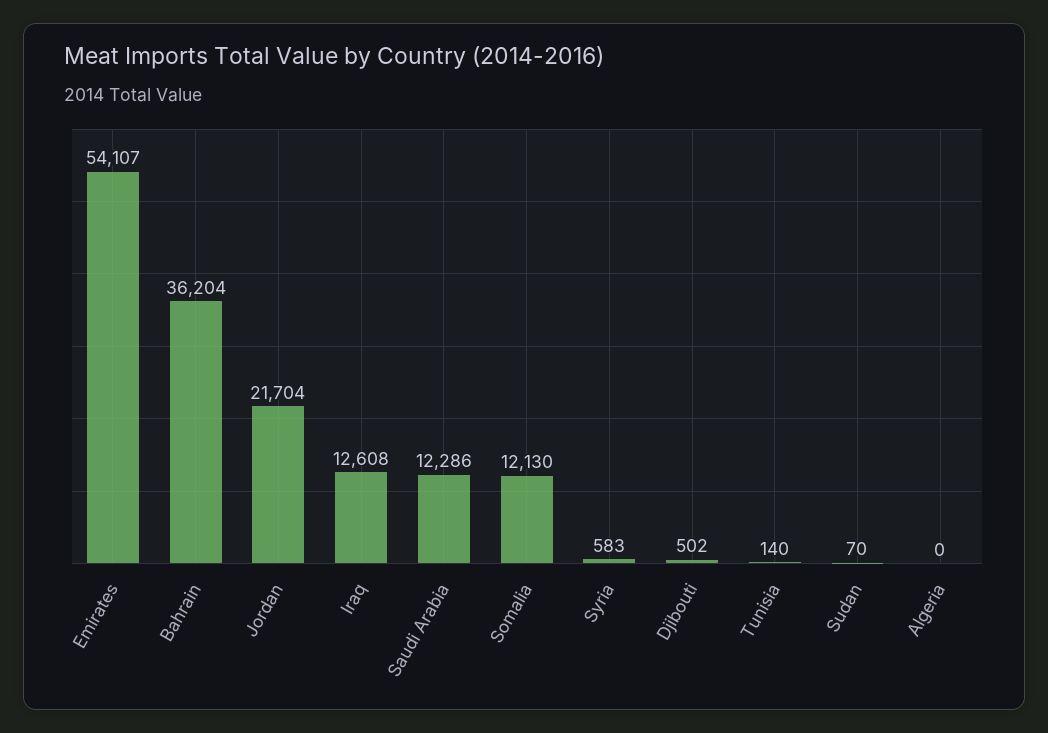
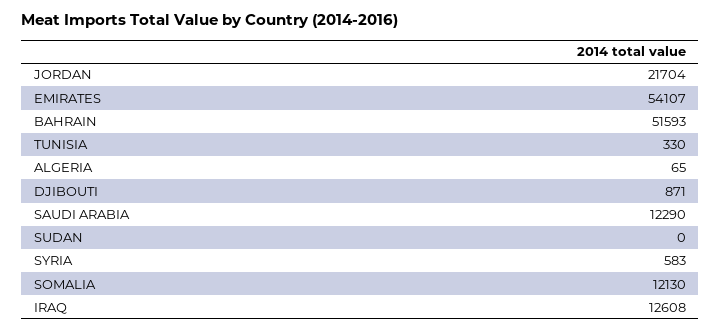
  {
    "Emirates": 54107,
-   "Bahrain": 36204,
+   "Bahrain": 51593,
    "Jordan": 21704,
    "Iraq": 12608,
-   "Saudi Arabia": 12286,
+   "Saudi Arabia": 12290,
    "Somalia": 12130,
    "Syria": 583,
-   "Djibouti": 502,
+   "Djibouti": 871,
-   "Tunisia": 140,
+   "Tunisia": 330,
-   "Sudan": 70,
+   "Sudan": 0,
-   "Algeria": 0
+   "Algeria": 65
  }

